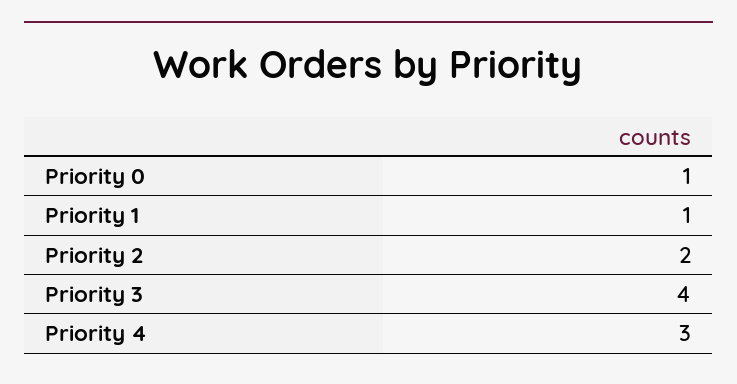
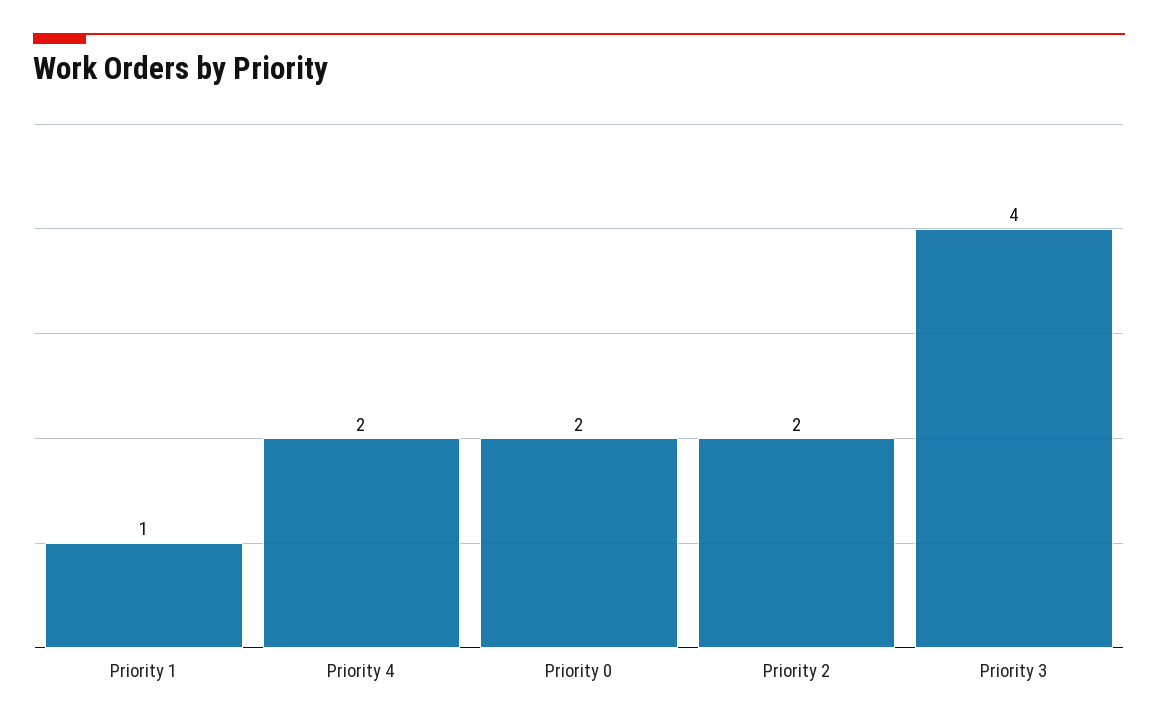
  {
-   "Priority 0": 1,
+   "Priority 0": 2,
    "Priority 1": 1,
    "Priority 2": 2,
    "Priority 3": 4,
-   "Priority 4": 3
+   "Priority 4": 2
  }

